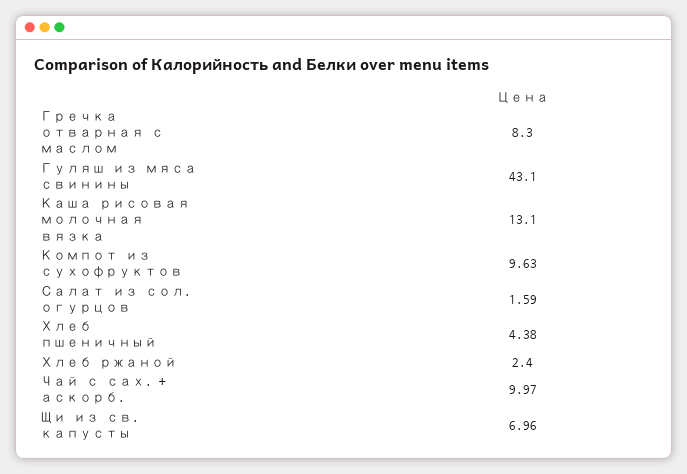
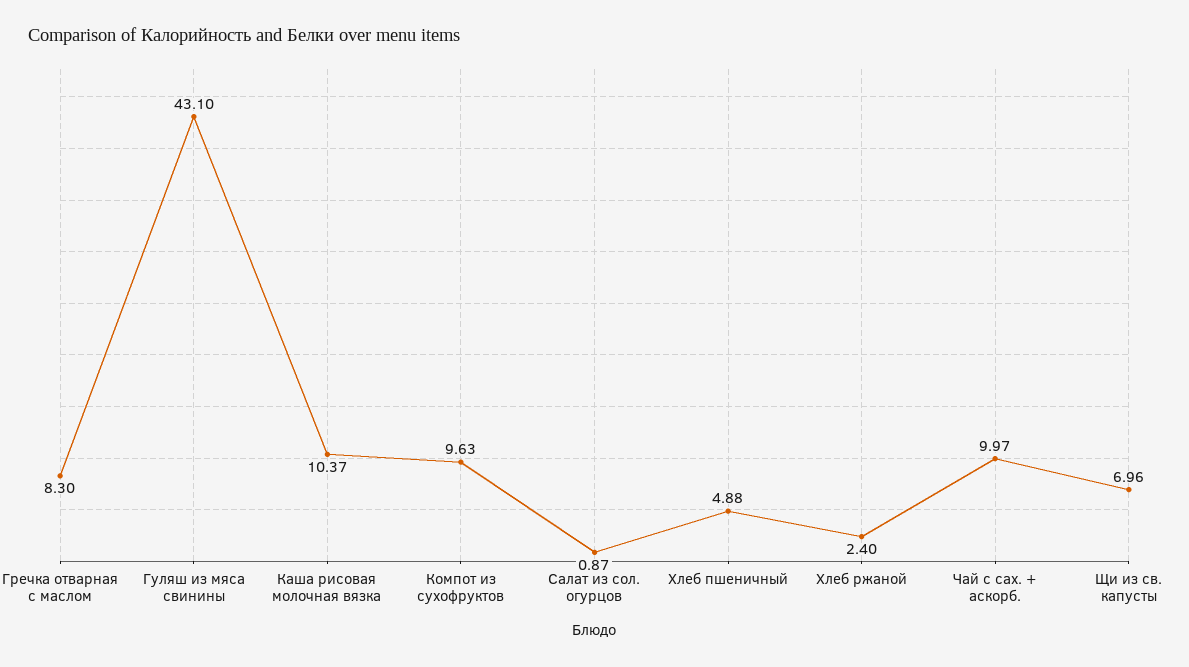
  {
    "Гречка отварная с маслом": 8.3,
    "Гуляш из мяса свинины": 43.1,
-   "Каша рисовая молочная вязка": 13.1,
+   "Каша рисовая молочная вязка": 10.37,
    "Компот из сухофруктов": 9.63,
-   "Салат из сол. огурцов": 1.59,
+   "Салат из сол. огурцов": 0.87,
-   "Хлеб пшеничный": 4.38,
+   "Хлеб пшеничный": 4.88,
    "Хлеб ржаной": 2.4,
    "Чай с сах. + аскорб.": 9.97,
    "Щи из св. капусты": 6.96
  }

